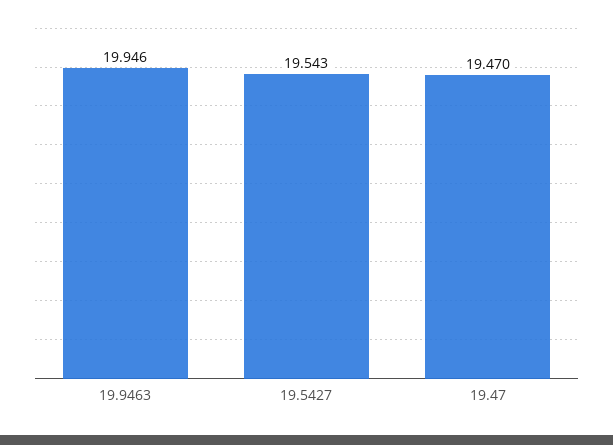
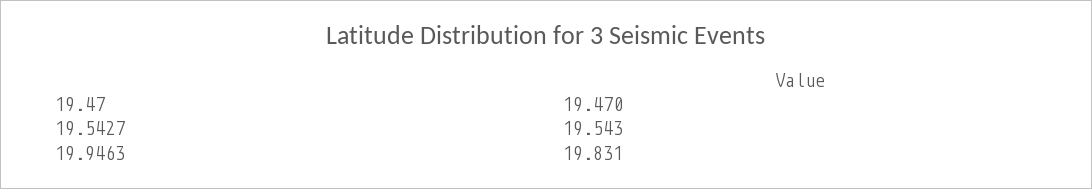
  {
-   "19.9463": 19.946,
+   "19.9463": 19.831,
    "19.5427": 19.543,
    "19.47": 19.47
  }

